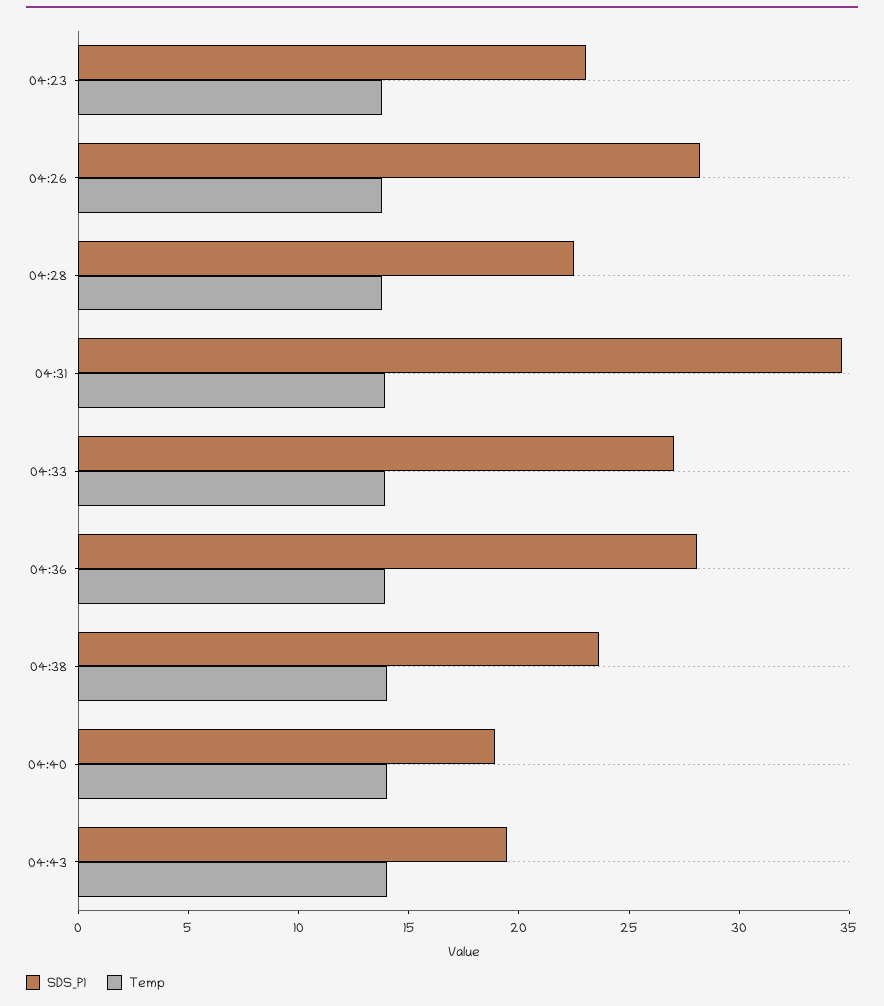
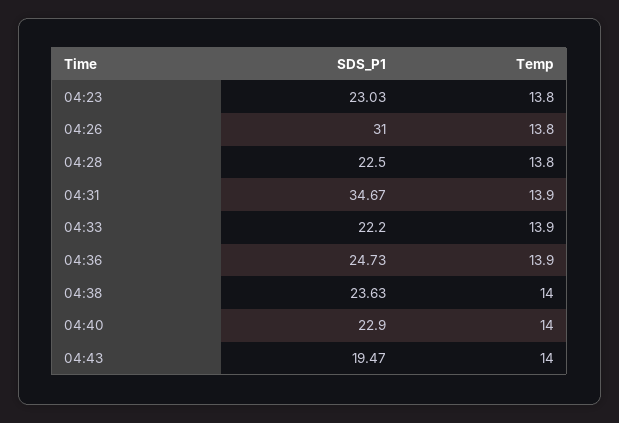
  {
    "SDS_P1": {
      "04:23": 23.03,
-     "04:26": 28,
+     "04:26": 31,
      "04:28": 22.5,
      "04:31": 34.67,
-     "04:33": 27,
+     "04:33": 22.2,
-     "04:36": 28,
+     "04:36": 24.73,
      "04:38": 23.63,
-     "04:40": 19,
+     "04:40": 22.9,
      "04:43": 19.47
    },
    "Temp": {
      "04:23": 13.8,
      "04:26": 13.8,
      "04:28": 13.8,
      "04:31": 13.9,
      "04:33": 13.9,
      "04:36": 13.9,
      "04:38": 14,
      "04:40": 14,
      "04:43": 14
    }
  }

